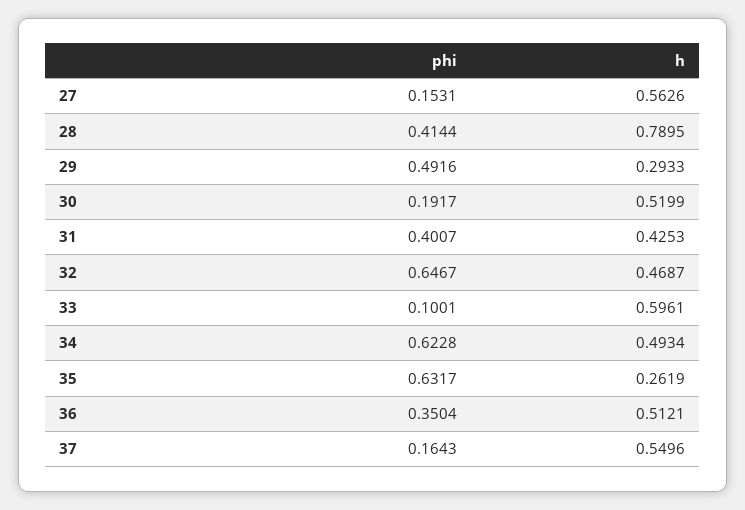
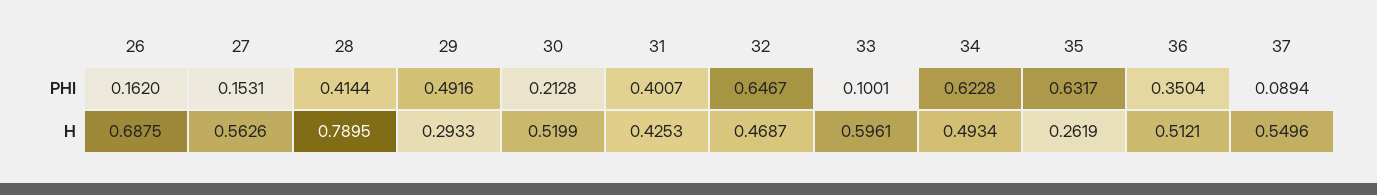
  {
    "phi": {
      "27": 0.1531,
      "28": 0.4144,
      "29": 0.4916,
-     "30": 0.1917,
+     "30": 0.2128,
      "31": 0.4007,
      "32": 0.6467,
      "33": 0.1001,
      "34": 0.6228,
      "35": 0.6317,
      "36": 0.3504,
-     "37": 0.1643
+     "37": 0.0894,
+     "26": 0.162
    },
    "h": {
      "27": 0.5626,
      "28": 0.7895,
      "29": 0.2933,
      "30": 0.5199,
      "31": 0.4253,
      "32": 0.4687,
      "33": 0.5961,
      "34": 0.4934,
      "35": 0.2619,
      "36": 0.5121,
-     "37": 0.5496
+     "37": 0.5496,
+     "26": 0.6875
    }
  }

